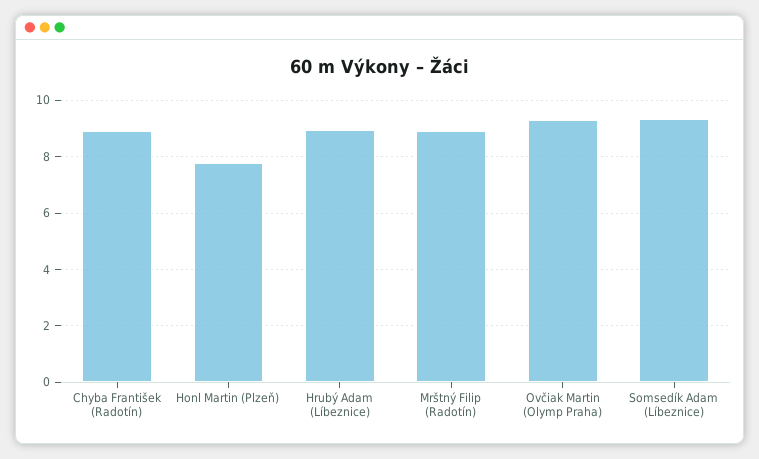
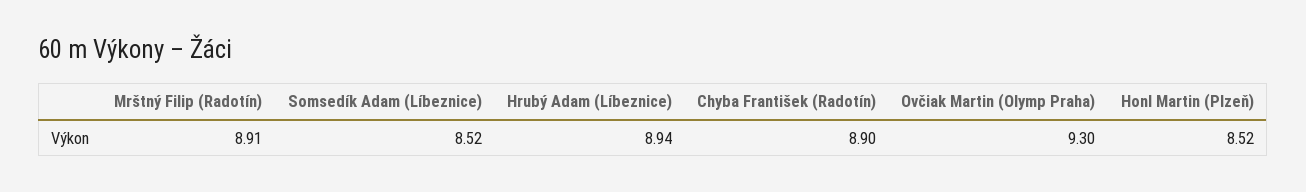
  {
    "Chyba František (Radotín)": 8.9,
-   "Honl Martin (Plzeň)": 7.75,
+   "Honl Martin (Plzeň)": 8.52,
    "Hrubý Adam (Líbeznice)": 8.94,
    "Mrštný Filip (Radotín)": 8.91,
    "Ovčiak Martin (Olymp Praha)": 9.3,
-   "Somsedík Adam (Líbeznice)": 9.25
+   "Somsedík Adam (Líbeznice)": 8.52
  }

